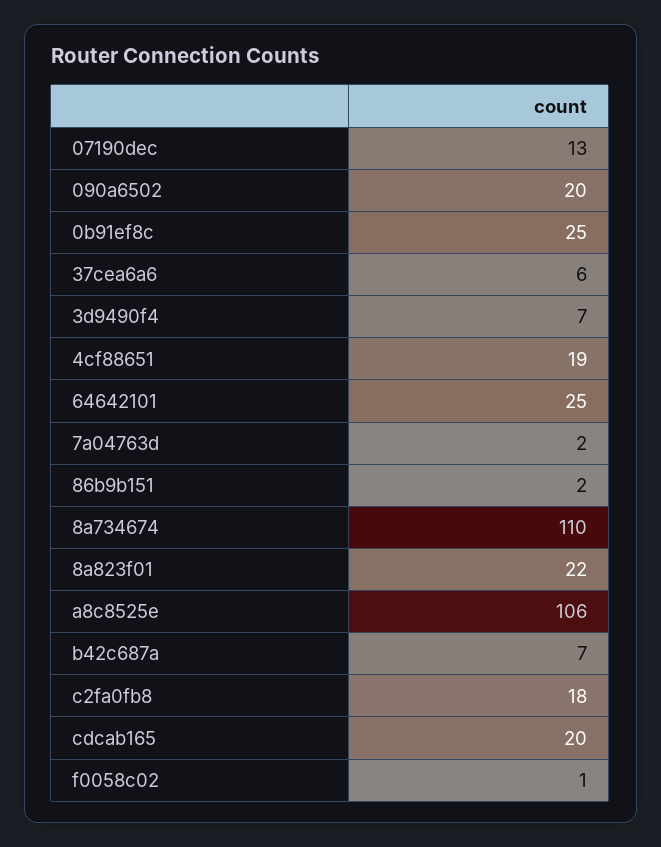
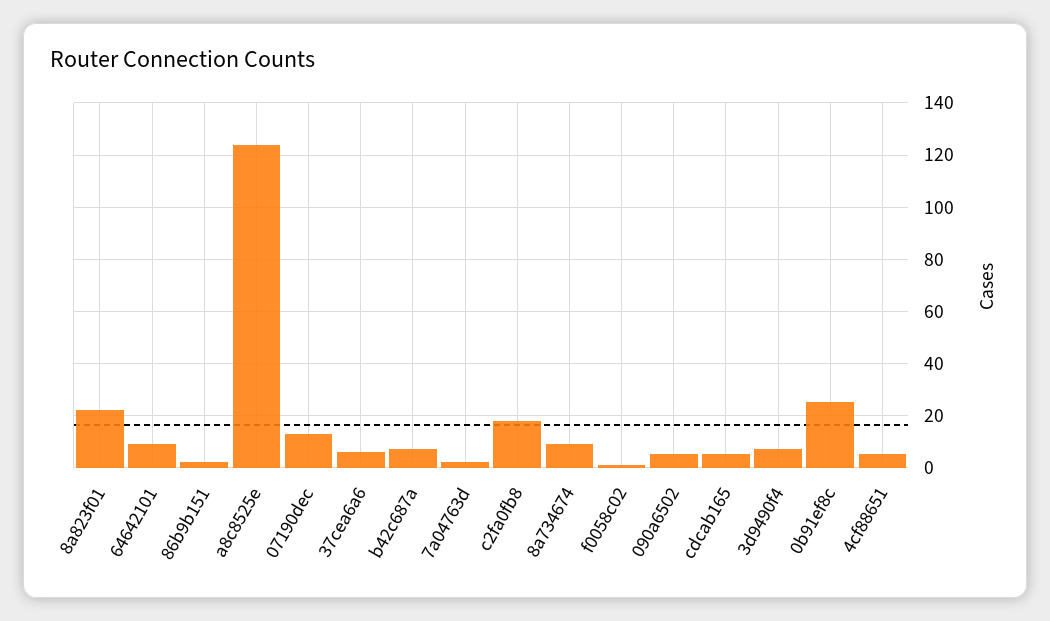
  {
    "07190dec": 13,
-   "090a6502": 20,
+   "090a6502": 5,
    "0b91ef8c": 25,
    "37cea6a6": 6,
    "3d9490f4": 7,
-   "4cf88651": 19,
+   "4cf88651": 5,
-   "64642101": 25,
+   "64642101": 10,
    "7a04763d": 2,
    "86b9b151": 2,
-   "8a734674": 110,
+   "8a734674": 10,
    "8a823f01": 22,
-   "a8c8525e": 106,
+   "a8c8525e": 125,
    "b42c687a": 7,
    "c2fa0fb8": 18,
-   "cdcab165": 20,
+   "cdcab165": 5,
    "f0058c02": 1
  }

